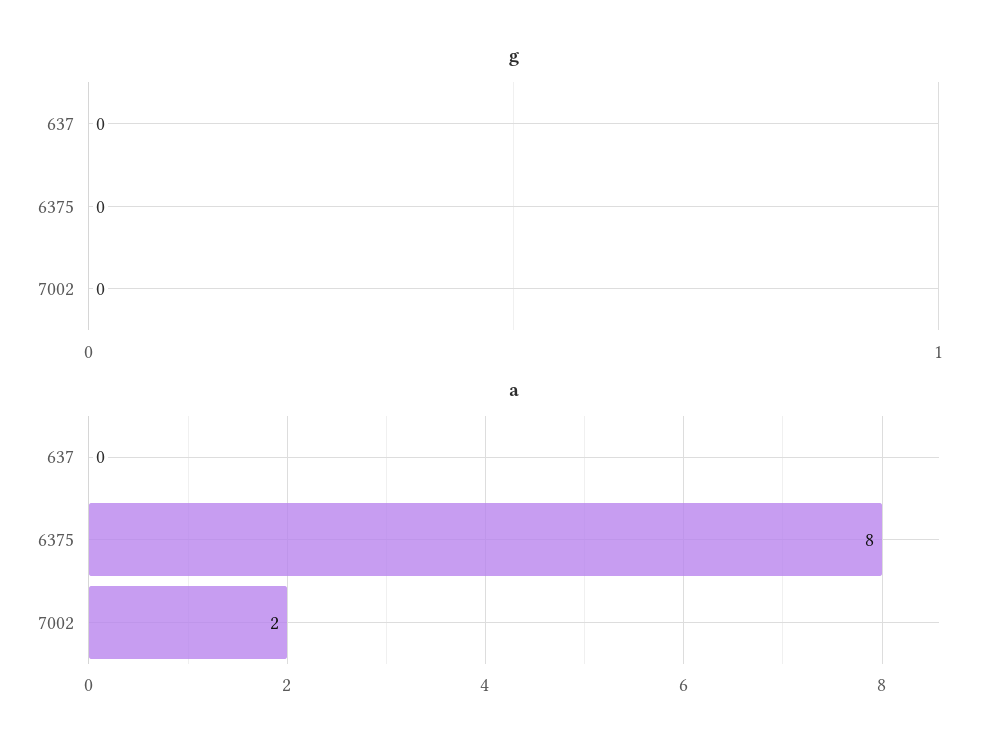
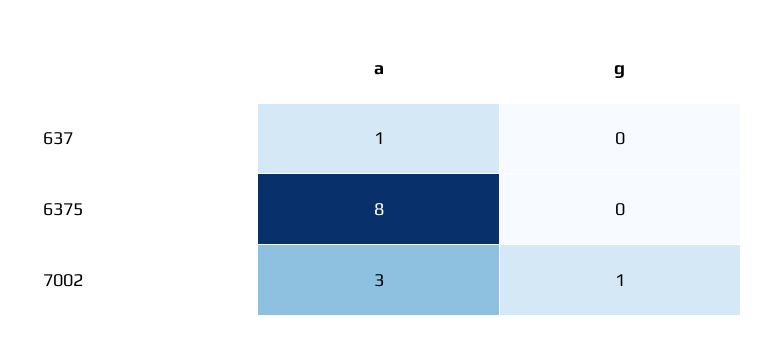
  {
    "g": {
      "637": 0,
      "6375": 0,
-     "7002": 0
+     "7002": 1
    },
    "a": {
-     "637": 0,
+     "637": 1,
      "6375": 8,
-     "7002": 2
+     "7002": 3
    }
  }

